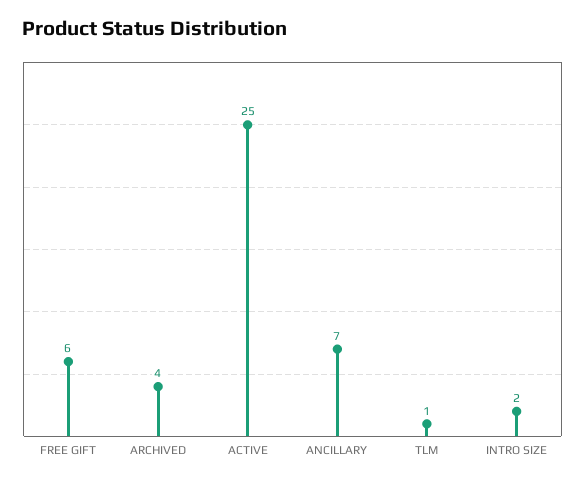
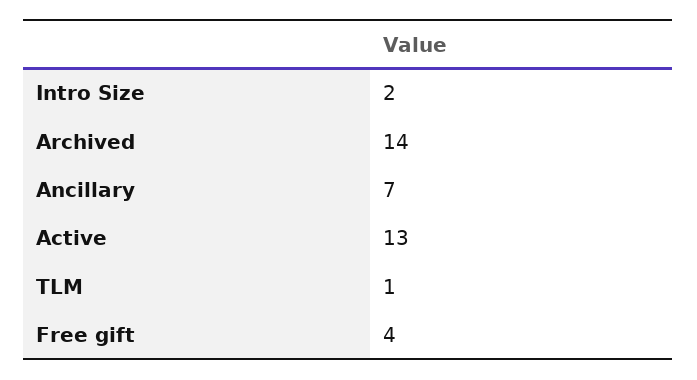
  {
-   "FREE GIFT": 6,
+   "FREE GIFT": 4,
-   "ARCHIVED": 4,
+   "ARCHIVED": 14,
-   "ACTIVE": 25,
+   "ACTIVE": 13,
    "ANCILLARY": 7,
    "TLM": 1,
    "INTRO SIZE": 2
  }

